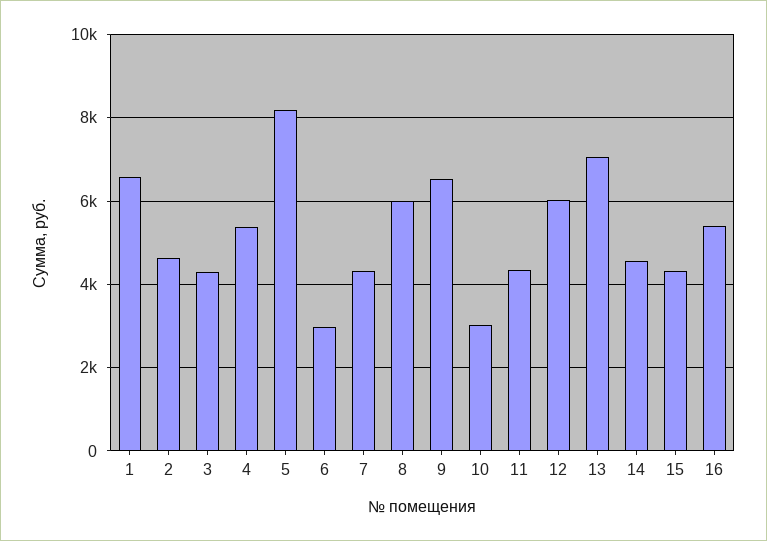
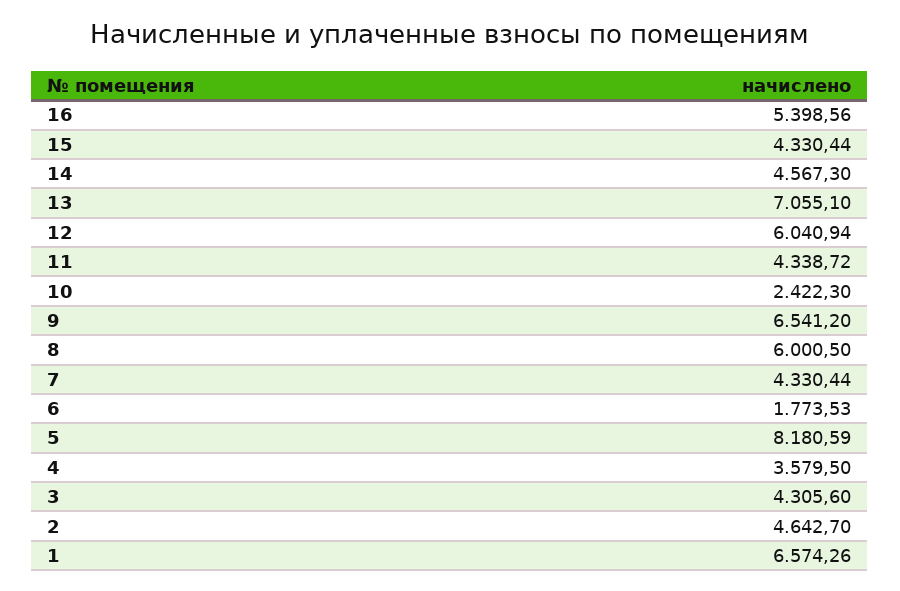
  {
    "1": 6574.26,
    "2": 4642.7,
    "3": 4305.6,
-   "4": 5400,
+   "4": 3579.5,
    "5": 8180.59,
-   "6": 3000,
+   "6": 1773.53,
    "7": 4330.44,
    "8": 6000.5,
    "9": 6541.2,
-   "10": 3000,
+   "10": 2422.3,
    "11": 4338.72,
    "12": 6040.94,
    "13": 7055.1,
    "14": 4567.3,
    "15": 4330.44,
    "16": 5398.56
  }

